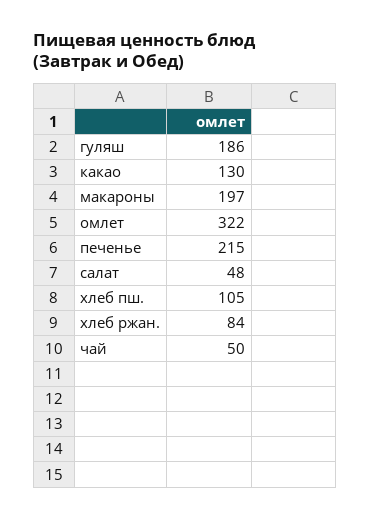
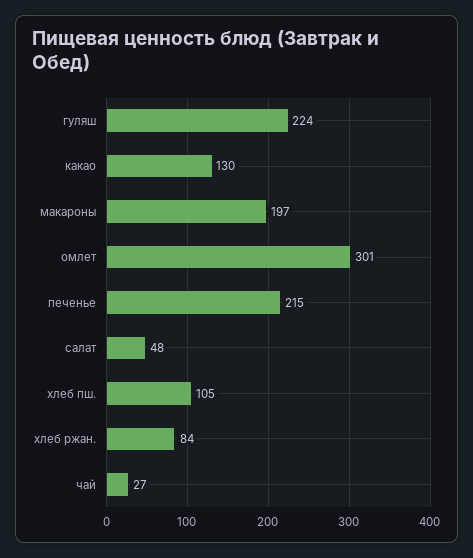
  {
-   "гуляш": 186,
+   "гуляш": 224,
    "какао": 130,
    "макароны": 197,
-   "омлет": 322,
+   "омлет": 301,
    "печенье": 215,
    "салат": 48,
    "хлеб пш.": 105,
    "хлеб ржан.": 84,
-   "чай": 50
+   "чай": 27
  }

